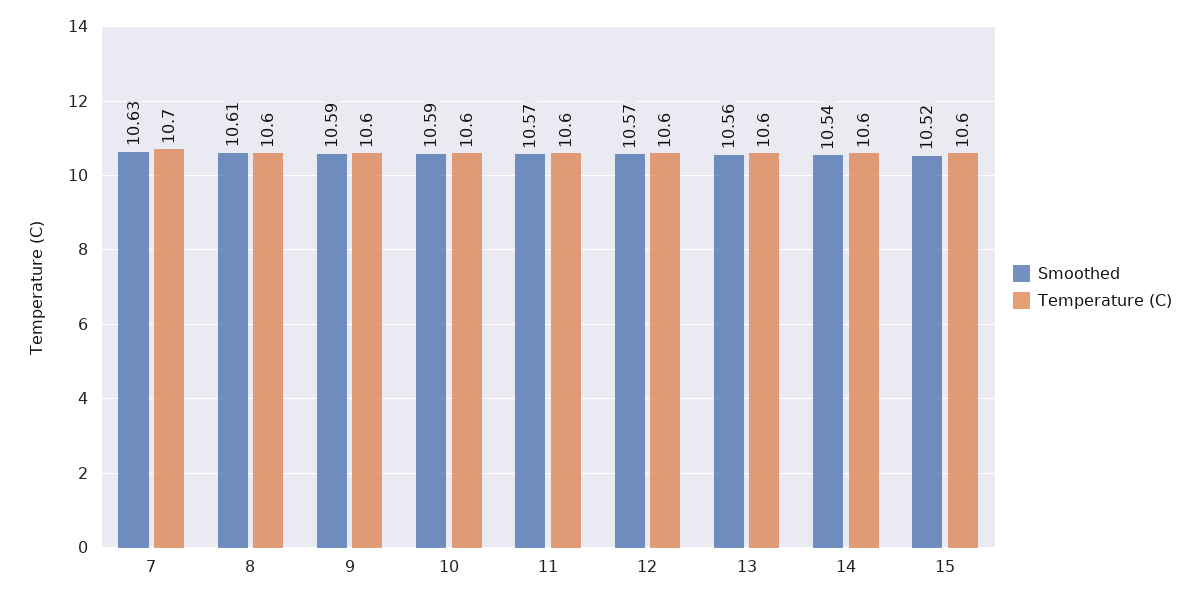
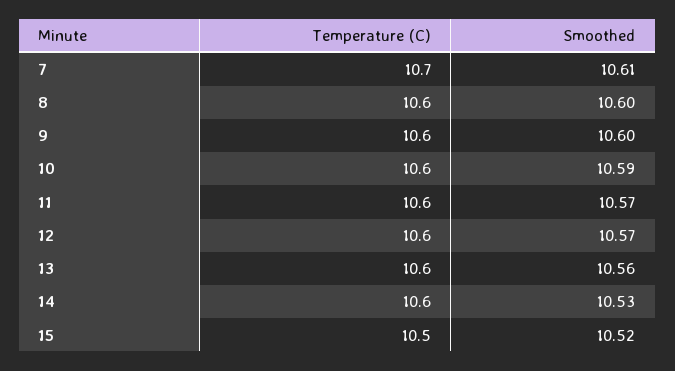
  {
    "Smoothed": {
-     "7": 10.63,
+     "7": 10.61,
-     "8": 10.61,
+     "8": 10.6,
-     "9": 10.59,
+     "9": 10.6,
      "10": 10.59,
      "11": 10.57,
      "12": 10.57,
      "13": 10.56,
-     "14": 10.54,
+     "14": 10.53,
      "15": 10.52
    },
    "Temperature (C)": {
      "7": 10.7,
      "8": 10.6,
      "9": 10.6,
      "10": 10.6,
      "11": 10.6,
      "12": 10.6,
      "13": 10.6,
      "14": 10.6,
-     "15": 10.6
+     "15": 10.5
    }
  }

